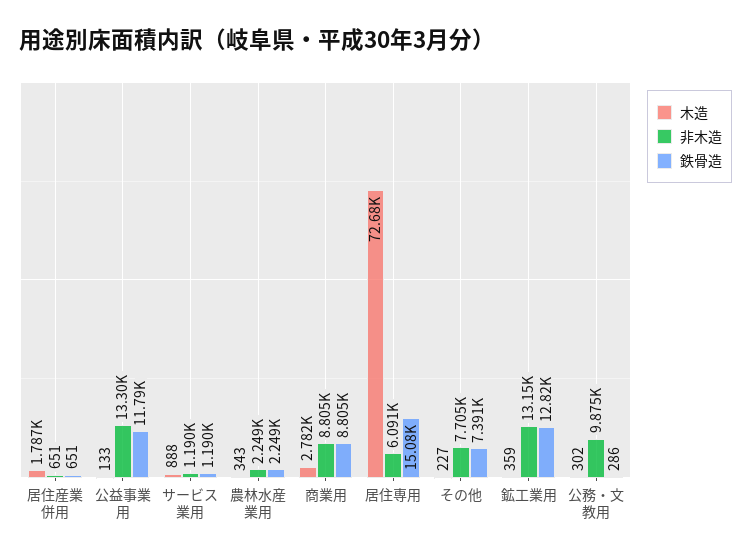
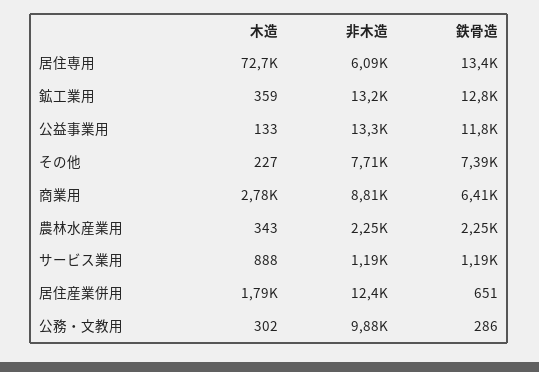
  {
    "木造": {
      "居住産業併用": 1787,
      "公益事業用": 133,
      "サービス業用": 888,
      "農林水産業用": 343,
      "商業用": 2782,
      "居住専用": 72680,
      "その他": 227,
      "鉱工業用": 359,
      "公務・文教用": 302
    },
    "非木造": {
-     "居住産業併用": 651,
+     "居住産業併用": 12400,
      "公益事業用": 13300,
      "サービス業用": 1190,
      "農林水産業用": 2249,
      "商業用": 8805,
      "居住専用": 6091,
      "その他": 7705,
      "鉱工業用": 13150,
      "公務・文教用": 9875
    },
    "鉄骨造": {
      "居住産業併用": 651,
      "公益事業用": 11790,
      "サービス業用": 1190,
      "農林水産業用": 2249,
-     "商業用": 8805,
+     "商業用": 6410,
-     "居住専用": 15080,
+     "居住専用": 13400,
      "その他": 7391,
      "鉱工業用": 12820,
      "公務・文教用": 286
    }
  }

